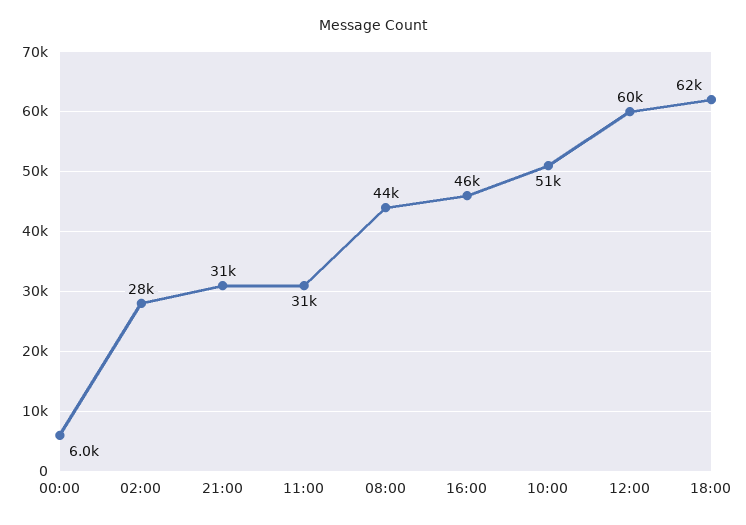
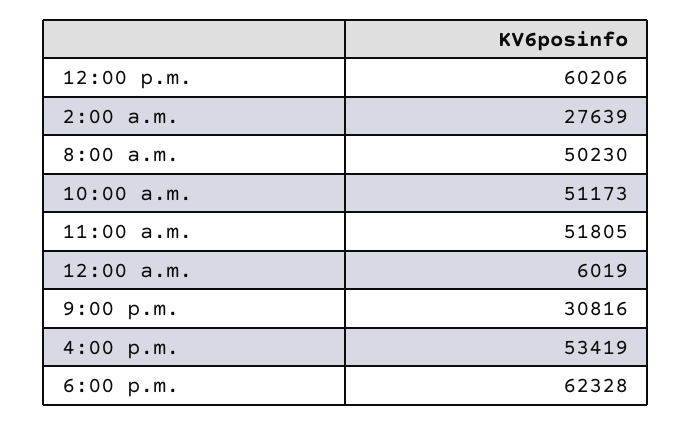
  {
    "00:00": 6019,
    "02:00": 27639,
    "21:00": 30816,
-   "11:00": 31000,
+   "11:00": 51805,
-   "08:00": 44000,
+   "08:00": 50230,
-   "16:00": 46000,
+   "16:00": 53419,
    "10:00": 51173,
    "12:00": 60206,
    "18:00": 62328
  }

